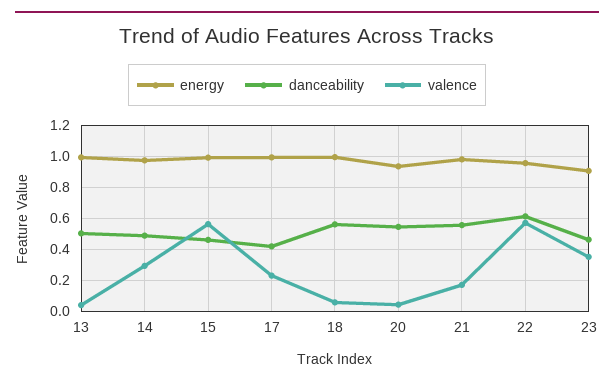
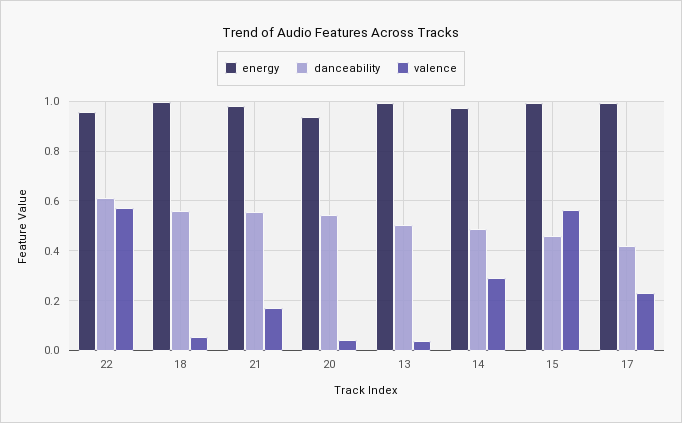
  {
    "energy": {
      "13": 1,
      "14": 0.975,
      "15": 1,
      "17": 1,
      "18": 1,
      "20": 0.925,
      "21": 0.975,
-     "22": 0.95,
+     "22": 0.95
-     "23": 0.9
    },
    "danceability": {
      "13": 0.5,
      "14": 0.5,
      "15": 0.45,
      "17": 0.425,
      "18": 0.55,
      "20": 0.55,
      "21": 0.55,
-     "22": 0.625,
+     "22": 0.625
-     "23": 0.45
    },
    "valence": {
      "13": 0.05,
      "14": 0.3,
      "15": 0.575,
      "17": 0.225,
      "18": 0.05,
      "20": 0.05,
      "21": 0.175,
-     "22": 0.575,
+     "22": 0.575
-     "23": 0.35
    }
  }

